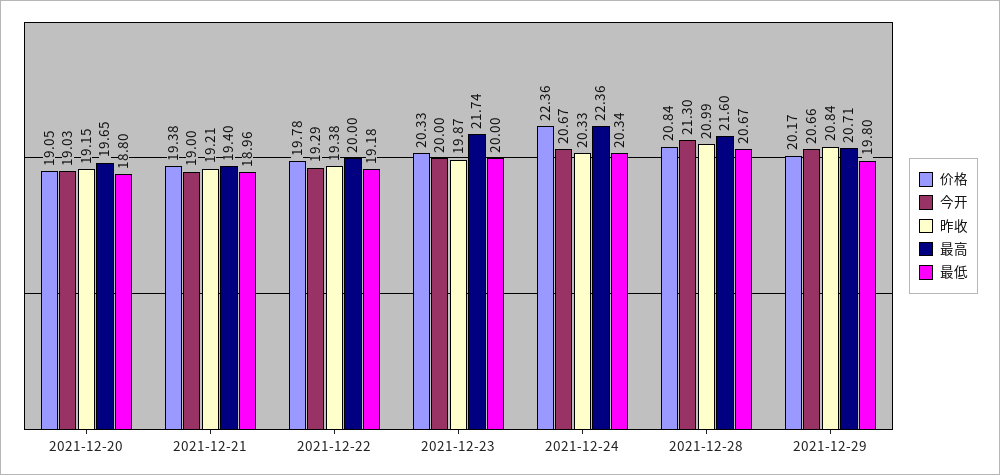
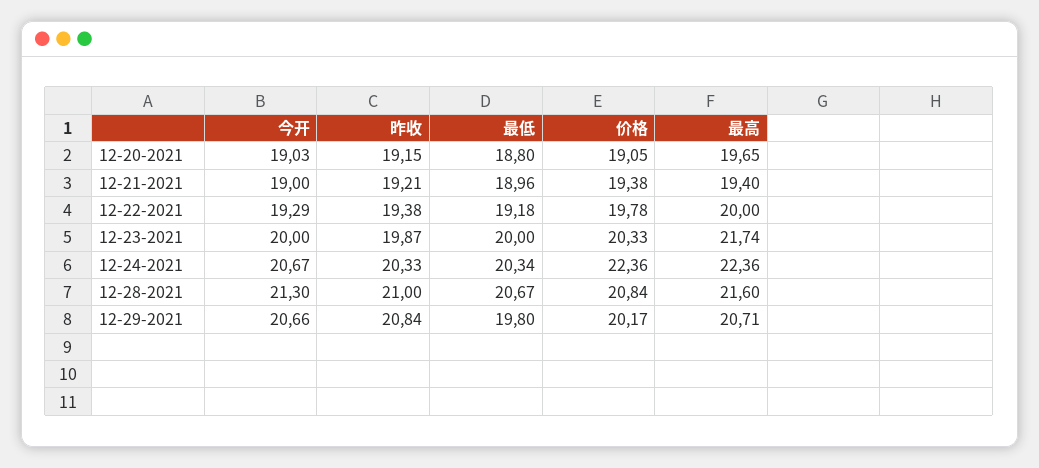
  {
    "价格": {
      "2021-12-20": 19.05,
      "2021-12-21": 19.38,
      "2021-12-22": 19.78,
      "2021-12-23": 20.33,
      "2021-12-24": 22.36,
      "2021-12-28": 20.84,
      "2021-12-29": 20.17
    },
    "今开": {
      "2021-12-20": 19.03,
      "2021-12-21": 19,
      "2021-12-22": 19.29,
      "2021-12-23": 20,
      "2021-12-24": 20.67,
      "2021-12-28": 21.3,
      "2021-12-29": 20.66
    },
    "昨收": {
      "2021-12-20": 19.15,
      "2021-12-21": 19.21,
      "2021-12-22": 19.38,
      "2021-12-23": 19.87,
      "2021-12-24": 20.33,
-     "2021-12-28": 20.99,
+     "2021-12-28": 21,
      "2021-12-29": 20.84
    },
    "最高": {
      "2021-12-20": 19.65,
      "2021-12-21": 19.4,
      "2021-12-22": 20,
      "2021-12-23": 21.74,
      "2021-12-24": 22.36,
      "2021-12-28": 21.6,
      "2021-12-29": 20.71
    },
    "最低": {
      "2021-12-20": 18.8,
      "2021-12-21": 18.96,
      "2021-12-22": 19.18,
      "2021-12-23": 20,
      "2021-12-24": 20.34,
      "2021-12-28": 20.67,
      "2021-12-29": 19.8
    }
  }

